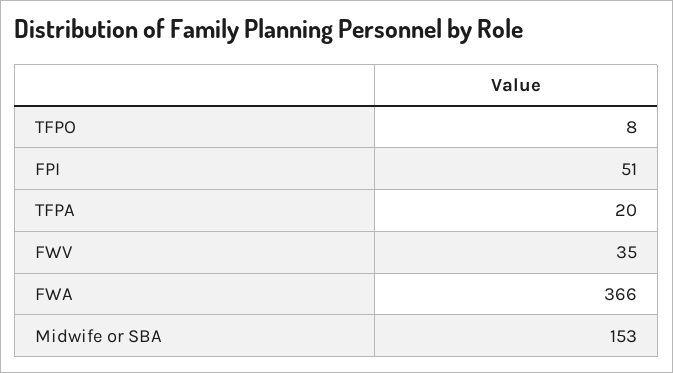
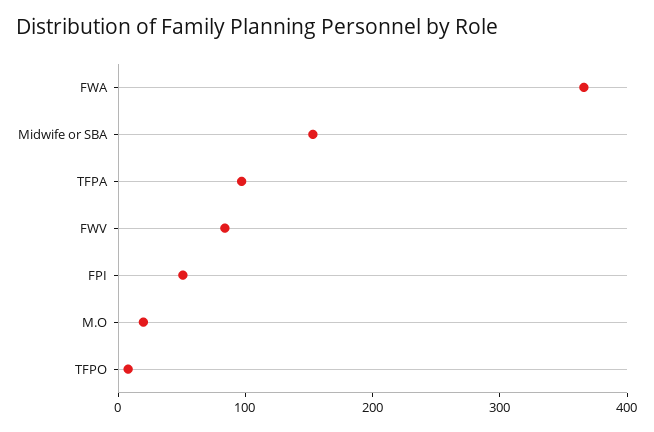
  {
    "TFPO": 8,
    "FPI": 51,
-   "TFPA": 20,
+   "TFPA": 100,
-   "FWV": 35,
+   "FWV": 80,
    "FWA": 366,
-   "Midwife or SBA": 153
+   "Midwife or SBA": 153,
+   "M.O": 20
  }

